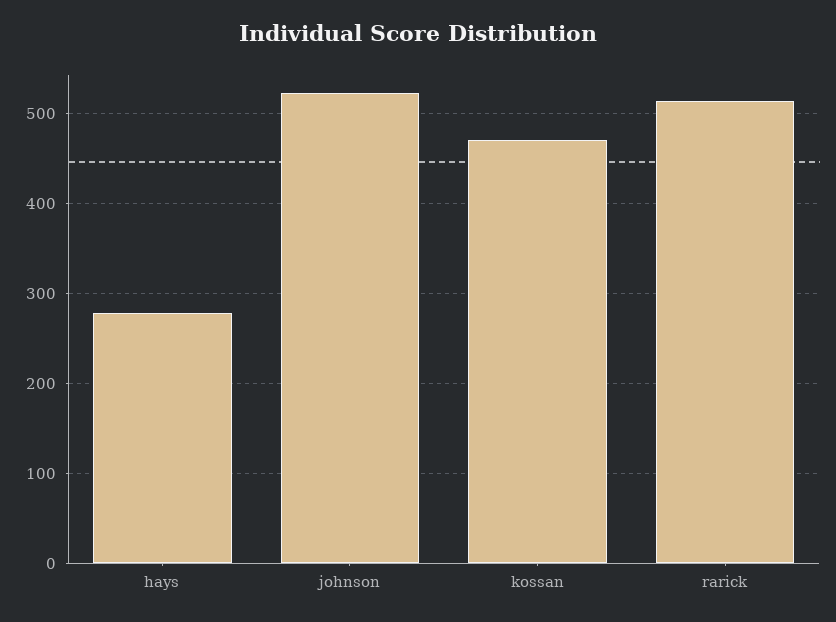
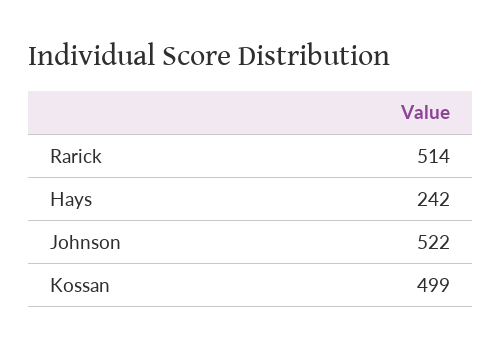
  {
-   "hays": 280,
+   "hays": 242,
    "johnson": 522,
-   "kossan": 470,
+   "kossan": 499,
    "rarick": 514
  }

